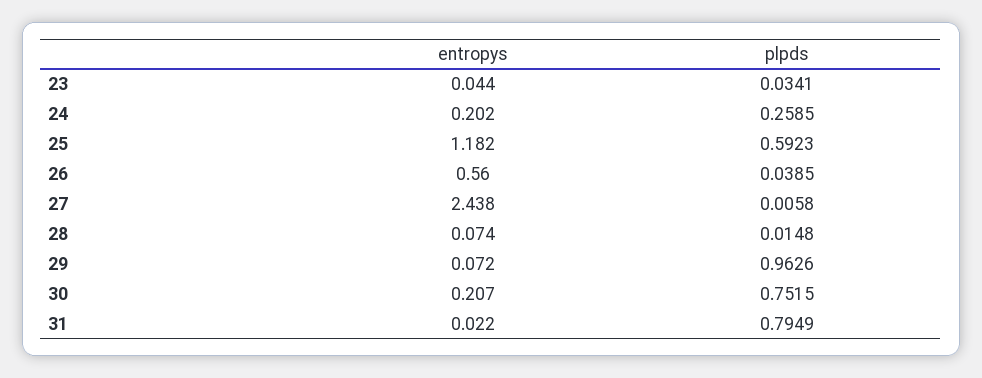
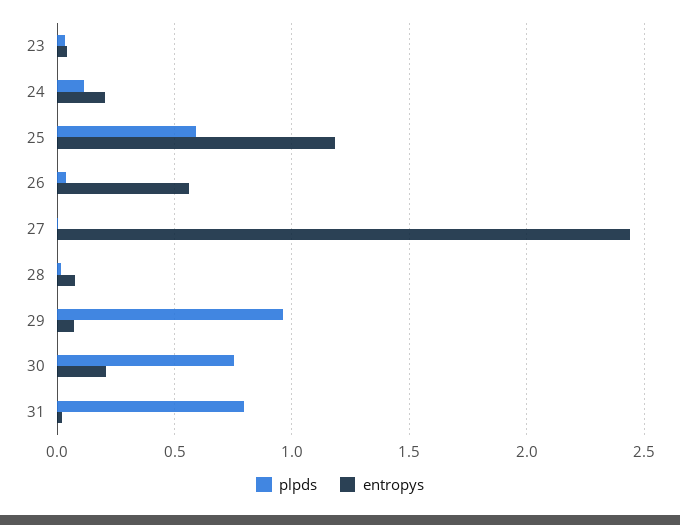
  {
    "entropys": {
      "23": 0.044,
      "24": 0.202,
      "25": 1.182,
      "26": 0.56,
      "27": 2.438,
      "28": 0.074,
      "29": 0.072,
      "30": 0.207,
      "31": 0.022
    },
    "plpds": {
      "23": 0.0341,
-     "24": 0.2585,
+     "24": 0.1,
      "25": 0.5923,
      "26": 0.0385,
      "27": 0.0058,
      "28": 0.0148,
      "29": 0.9626,
      "30": 0.7515,
      "31": 0.7949
    }
  }

